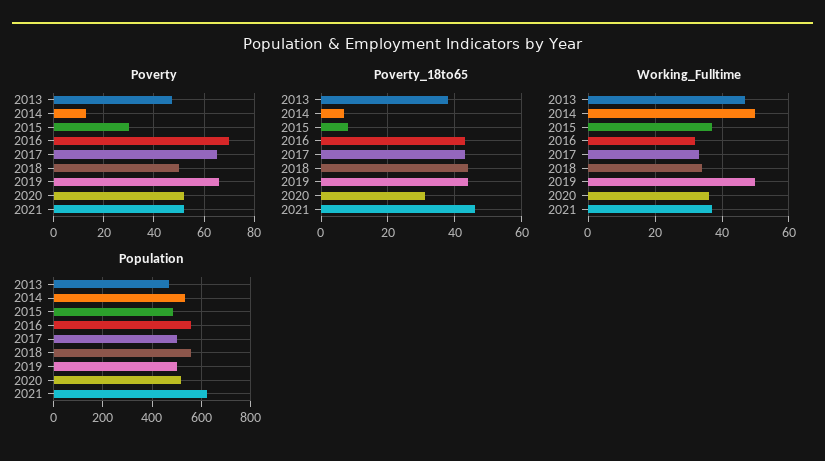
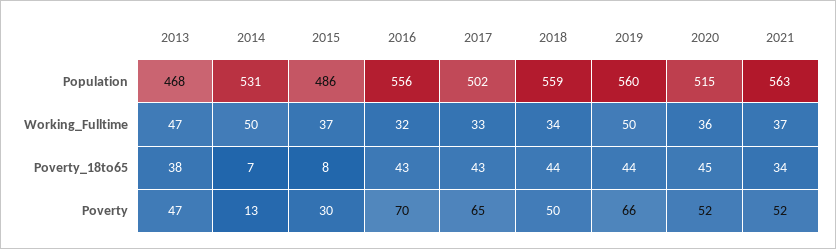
  {
    "Poverty": {
      "2013": 47,
      "2014": 13,
      "2015": 30,
      "2016": 70,
      "2017": 65,
      "2018": 50,
      "2019": 66,
      "2020": 52,
      "2021": 52
    },
    "Poverty_18to65": {
      "2013": 38,
      "2014": 7,
      "2015": 8,
      "2016": 43,
      "2017": 43,
      "2018": 44,
      "2019": 44,
-     "2020": 30,
+     "2020": 45,
-     "2021": 45
+     "2021": 34
    },
    "Working_Fulltime": {
      "2013": 47,
      "2014": 50,
      "2015": 37,
      "2016": 32,
      "2017": 33,
      "2018": 34,
      "2019": 50,
      "2020": 36,
      "2021": 37
    },
    "Population": {
      "2013": 468,
      "2014": 531,
      "2015": 486,
      "2016": 556,
      "2017": 502,
      "2018": 559,
-     "2019": 500,
+     "2019": 560,
      "2020": 515,
-     "2021": 625
+     "2021": 563
    }
  }

